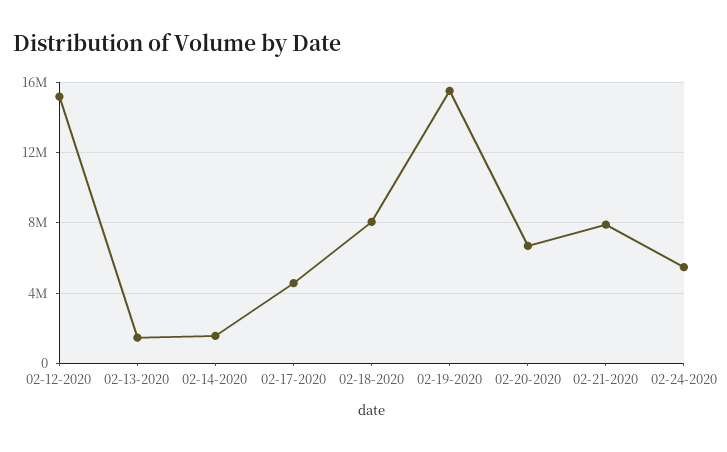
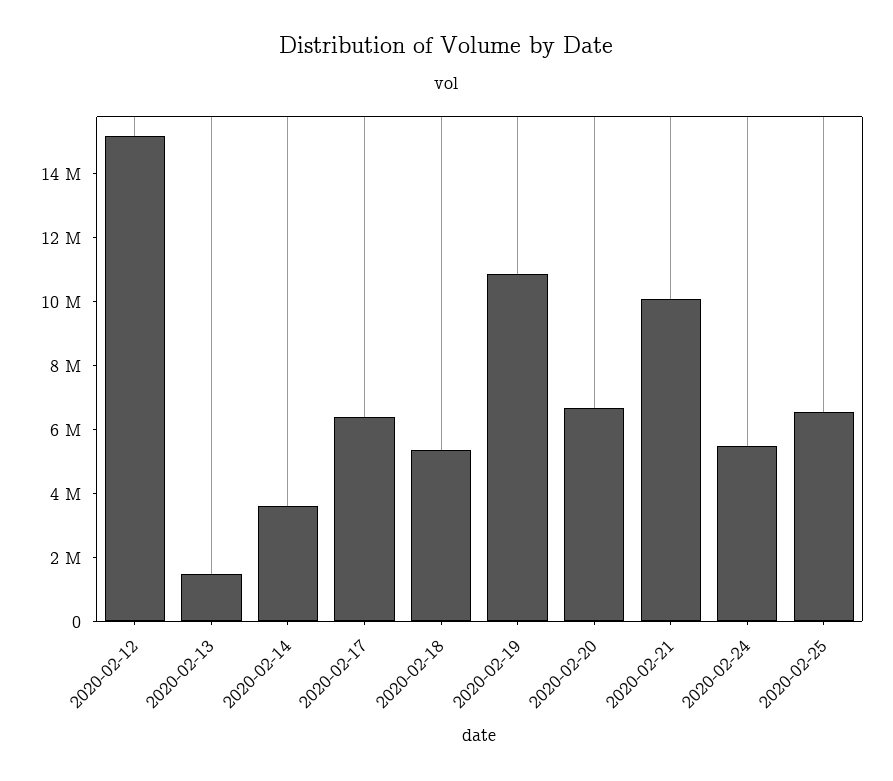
  {
    "02-12-2020": 15000000,
    "02-13-2020": 1500000,
-   "02-14-2020": 1500000,
+   "02-14-2020": 3500000,
-   "02-17-2020": 4500000,
+   "02-17-2020": 6500000,
-   "02-18-2020": 8000000,
+   "02-18-2020": 5500000,
-   "02-19-2020": 15500000,
+   "02-19-2020": 11000000,
    "02-20-2020": 6500000,
-   "02-21-2020": 8000000,
+   "02-21-2020": 10000000,
-   "02-24-2020": 5500000
+   "02-24-2020": 5500000,
+   "2020-02-25": 6500000
  }

